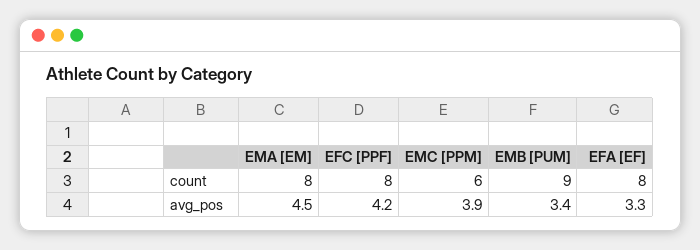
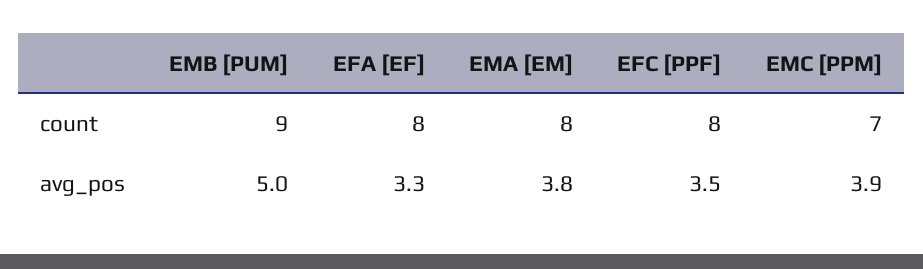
  {
    "EMA [EM]": {
      "count": 8,
-     "avg_pos": 4.5
+     "avg_pos": 3.8
    },
    "EFC [PPF]": {
      "count": 8,
-     "avg_pos": 4.2
+     "avg_pos": 3.5
    },
    "EMC [PPM]": {
-     "count": 6,
+     "count": 7,
      "avg_pos": 3.9
    },
    "EMB [PUM]": {
      "count": 9,
-     "avg_pos": 3.4
+     "avg_pos": 5
    },
    "EFA [EF]": {
      "count": 8,
      "avg_pos": 3.3
    }
  }

